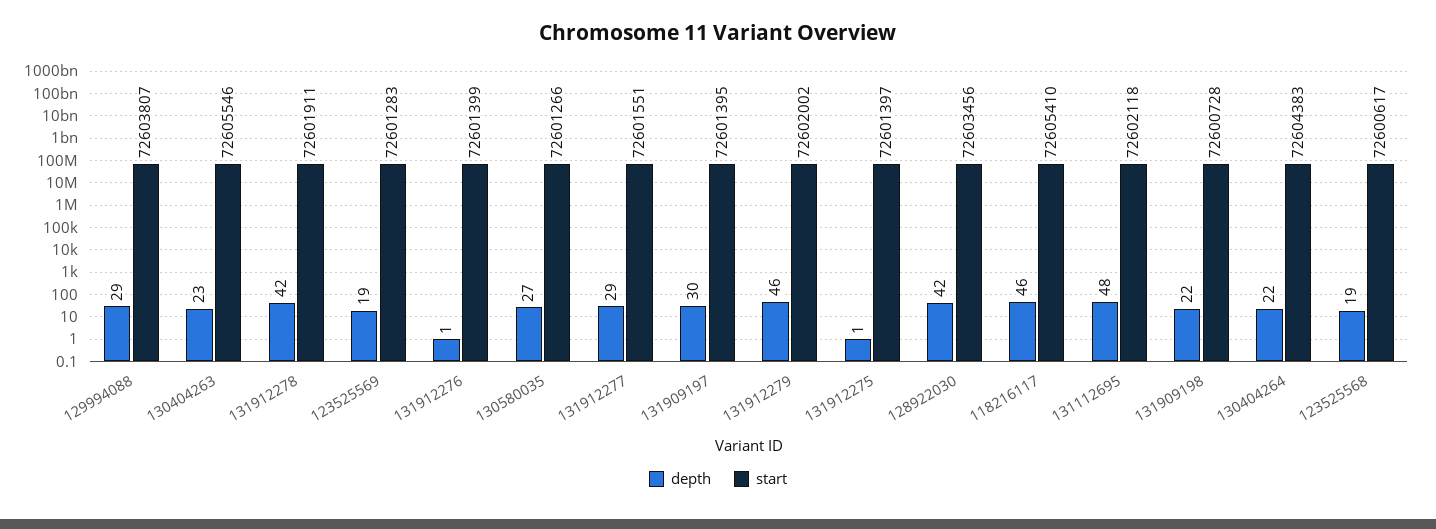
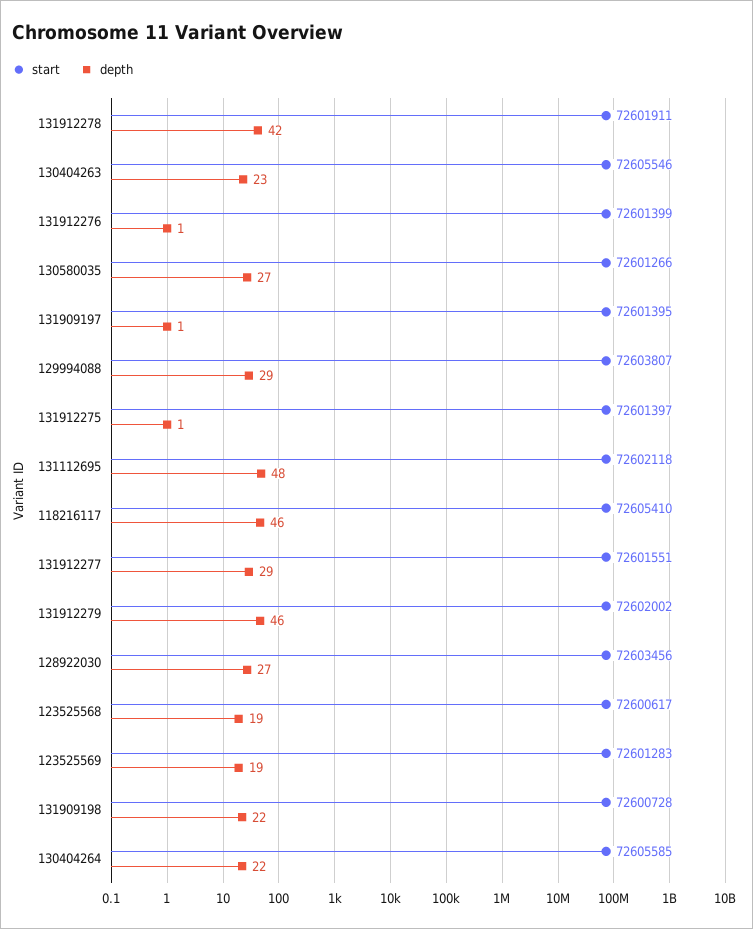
  {
    "depth": {
      "129994088": 29,
      "130404263": 23,
      "131912278": 42,
      "123525569": 19,
      "131912276": 1,
      "130580035": 27,
      "131912277": 29,
-     "131909197": 30,
+     "131909197": 1,
      "131912279": 46,
      "131912275": 1,
-     "128922030": 42,
+     "128922030": 27,
      "118216117": 46,
      "131112695": 48,
      "131909198": 22,
      "130404264": 22,
      "123525568": 19
    },
    "start": {
      "129994088": 72603807,
      "130404263": 72605546,
      "131912278": 72601911,
      "123525569": 72601283,
      "131912276": 72601399,
      "130580035": 72601266,
      "131912277": 72601551,
      "131909197": 72601395,
      "131912279": 72602002,
      "131912275": 72601397,
      "128922030": 72603456,
      "118216117": 72605410,
      "131112695": 72602118,
      "131909198": 72600728,
-     "130404264": 72604383,
+     "130404264": 72605585,
      "123525568": 72600617
    }
  }

